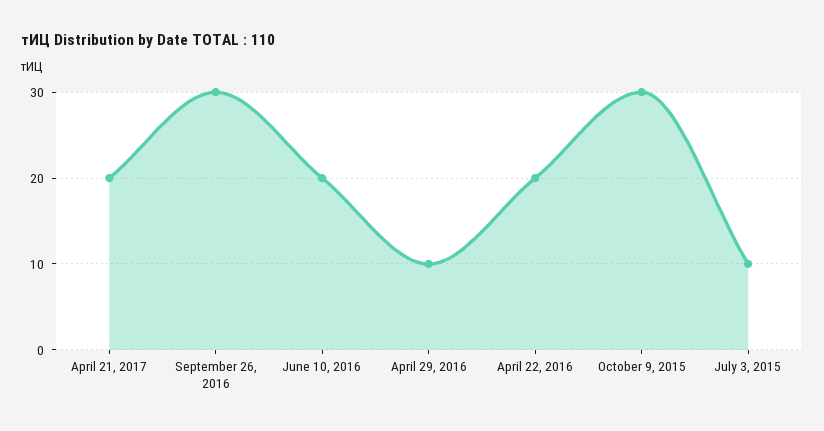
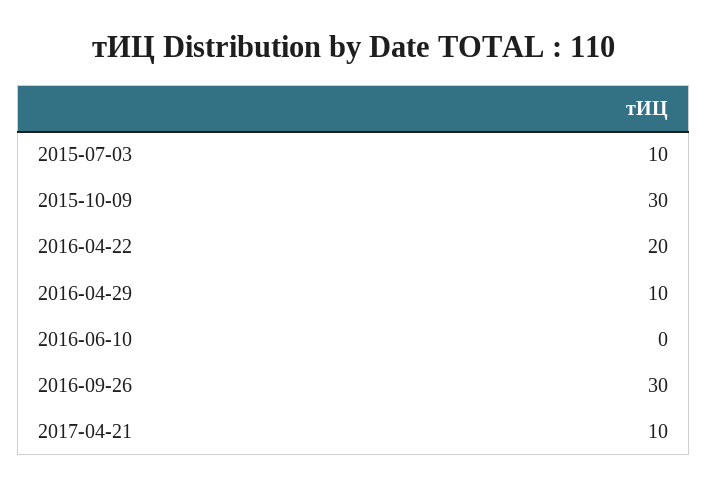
  {
-   "April 21, 2017": 20,
+   "April 21, 2017": 10,
    "September 26, 2016": 30,
-   "June 10, 2016": 20,
+   "June 10, 2016": 0,
    "April 29, 2016": 10,
    "April 22, 2016": 20,
    "October 9, 2015": 30,
    "July 3, 2015": 10
  }

